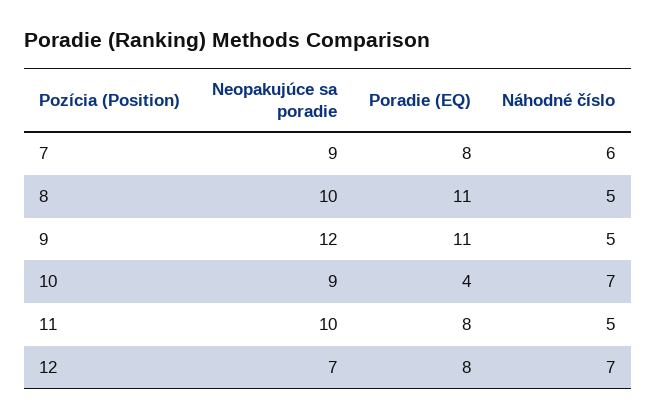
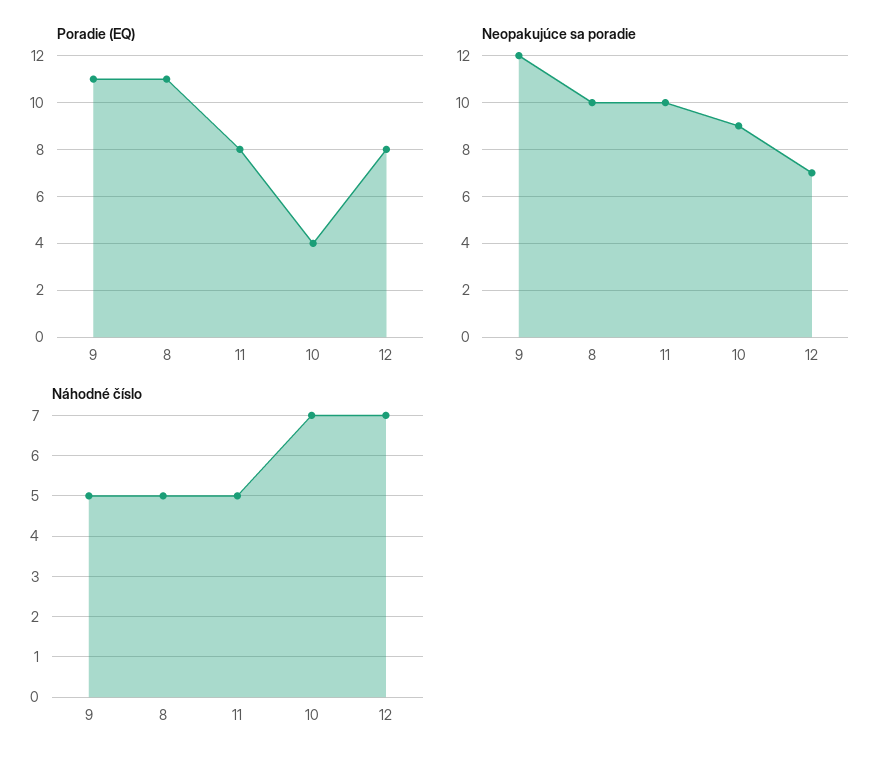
  {
    "Neopakujúce sa poradie": {
-     "7": 9,
      "8": 10,
      "9": 12,
      "10": 9,
      "11": 10,
      "12": 7
    },
    "Poradie (EQ)": {
-     "7": 8,
      "8": 11,
      "9": 11,
      "10": 4,
      "11": 8,
      "12": 8
    },
    "Náhodné číslo": {
-     "7": 6,
      "8": 5,
      "9": 5,
      "10": 7,
      "11": 5,
      "12": 7
    }
  }

